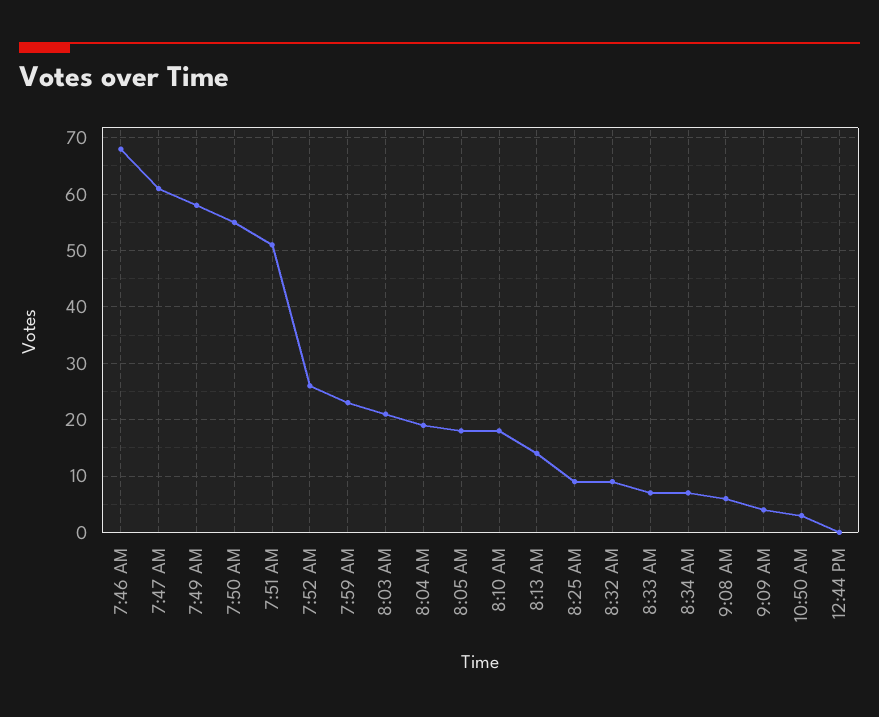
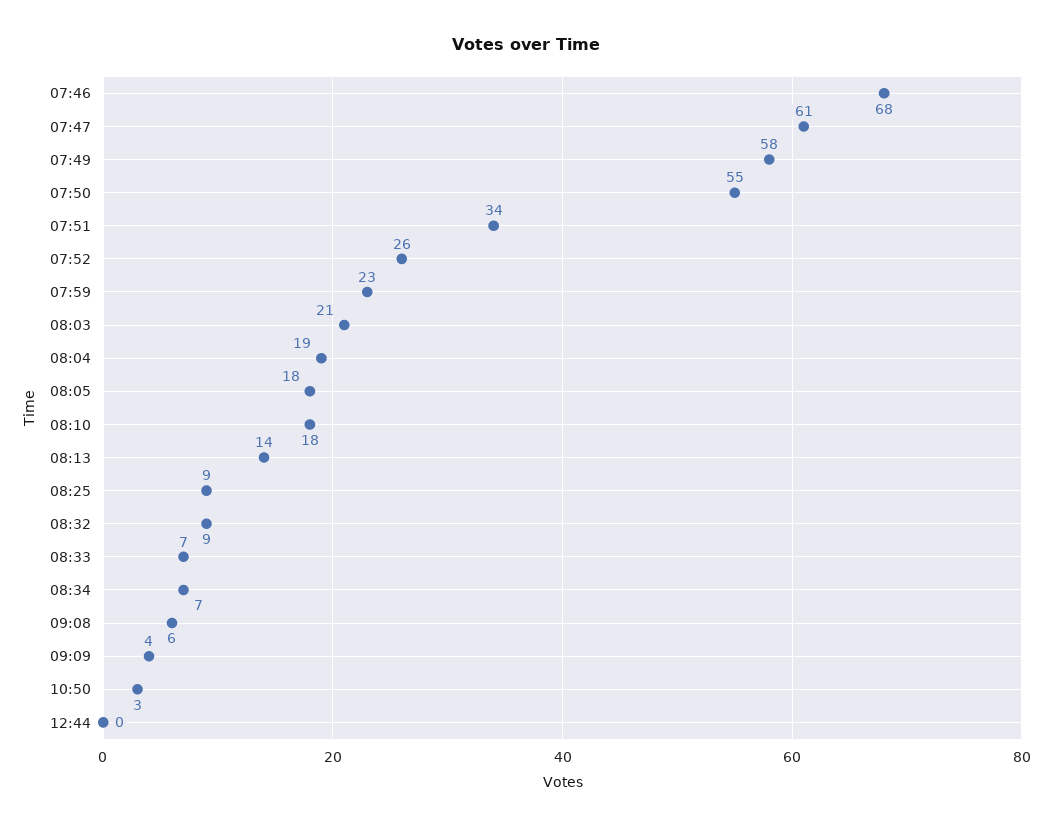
  {
    "7:46 AM": 68,
    "7:47 AM": 61,
    "7:49 AM": 58,
    "7:50 AM": 55,
-   "7:51 AM": 50,
+   "7:51 AM": 34,
    "7:52 AM": 26,
    "7:59 AM": 23,
    "8:03 AM": 21,
    "8:04 AM": 19,
    "8:05 AM": 18,
    "8:10 AM": 18,
    "8:13 AM": 14,
    "8:25 AM": 9,
    "8:32 AM": 9,
    "8:33 AM": 7,
    "8:34 AM": 7,
    "9:08 AM": 6,
    "9:09 AM": 4,
    "10:50 AM": 3,
    "12:44 PM": 0
  }

